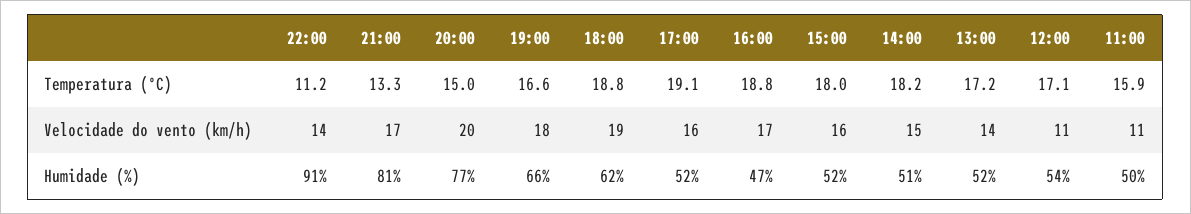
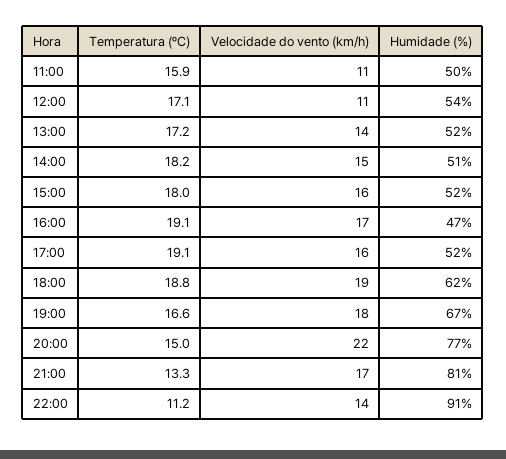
  {
    "22:00": {
      "Temperatura (ºC)": 11.2,
      "Velocidade do vento (km/h)": 14,
      "Humidade (%)": 91
    },
    "21:00": {
      "Temperatura (ºC)": 13.3,
      "Velocidade do vento (km/h)": 17,
      "Humidade (%)": 81
    },
    "20:00": {
      "Temperatura (ºC)": 15,
-     "Velocidade do vento (km/h)": 20,
+     "Velocidade do vento (km/h)": 22,
      "Humidade (%)": 77
    },
    "19:00": {
      "Temperatura (ºC)": 16.6,
      "Velocidade do vento (km/h)": 18,
-     "Humidade (%)": 66
+     "Humidade (%)": 67
    },
    "18:00": {
      "Temperatura (ºC)": 18.8,
      "Velocidade do vento (km/h)": 19,
      "Humidade (%)": 62
    },
    "17:00": {
      "Temperatura (ºC)": 19.1,
      "Velocidade do vento (km/h)": 16,
      "Humidade (%)": 52
    },
    "16:00": {
-     "Temperatura (ºC)": 18.8,
+     "Temperatura (ºC)": 19.1,
      "Velocidade do vento (km/h)": 17,
      "Humidade (%)": 47
    },
    "15:00": {
      "Temperatura (ºC)": 18,
      "Velocidade do vento (km/h)": 16,
      "Humidade (%)": 52
    },
    "14:00": {
      "Temperatura (ºC)": 18.2,
      "Velocidade do vento (km/h)": 15,
      "Humidade (%)": 51
    },
    "13:00": {
      "Temperatura (ºC)": 17.2,
      "Velocidade do vento (km/h)": 14,
      "Humidade (%)": 52
    },
    "12:00": {
      "Temperatura (ºC)": 17.1,
      "Velocidade do vento (km/h)": 11,
      "Humidade (%)": 54
    },
    "11:00": {
      "Temperatura (ºC)": 15.9,
      "Velocidade do vento (km/h)": 11,
      "Humidade (%)": 50
    }
  }

